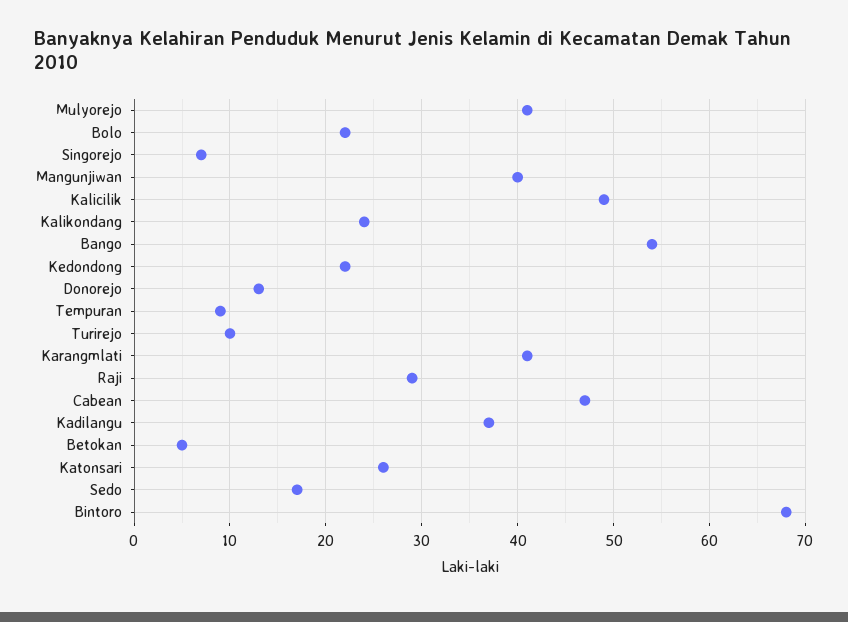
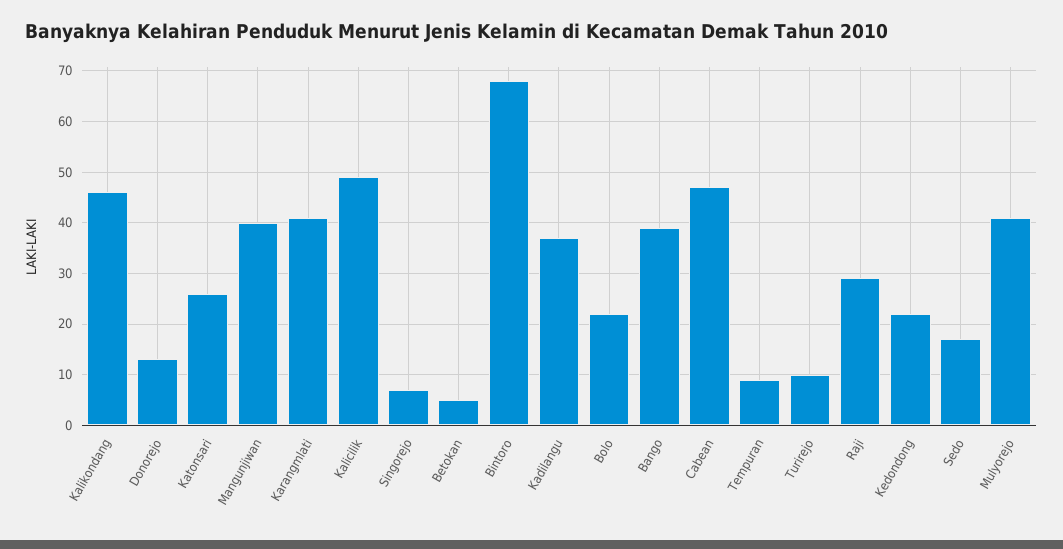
  {
    "Mulyorejo": 41,
    "Bolo": 22,
    "Singorejo": 7,
    "Mangunjiwan": 40,
    "Kalicilik": 49,
-   "Kalikondang": 24,
+   "Kalikondang": 45,
-   "Bango": 54,
+   "Bango": 40,
    "Kedondong": 22,
    "Donorejo": 13,
    "Tempuran": 9,
    "Turirejo": 10,
    "Karangmlati": 41,
    "Raji": 29,
    "Cabean": 47,
    "Kadilangu": 37,
    "Betokan": 5,
    "Katonsari": 26,
    "Sedo": 17,
    "Bintoro": 68
  }

